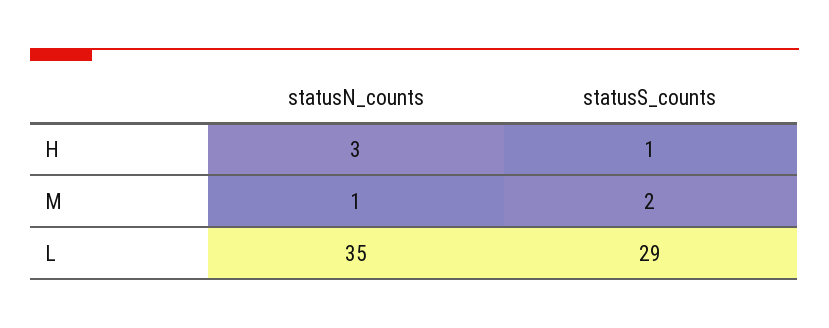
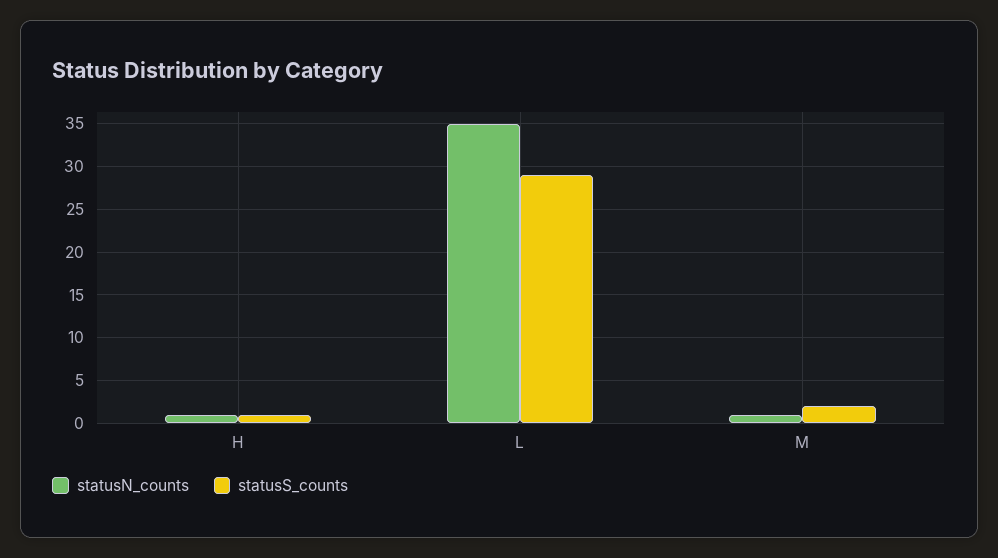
  {
    "statusN_counts": {
-     "H": 3,
+     "H": 1,
      "M": 1,
      "L": 35
    },
    "statusS_counts": {
      "H": 1,
      "M": 2,
      "L": 29
    }
  }

